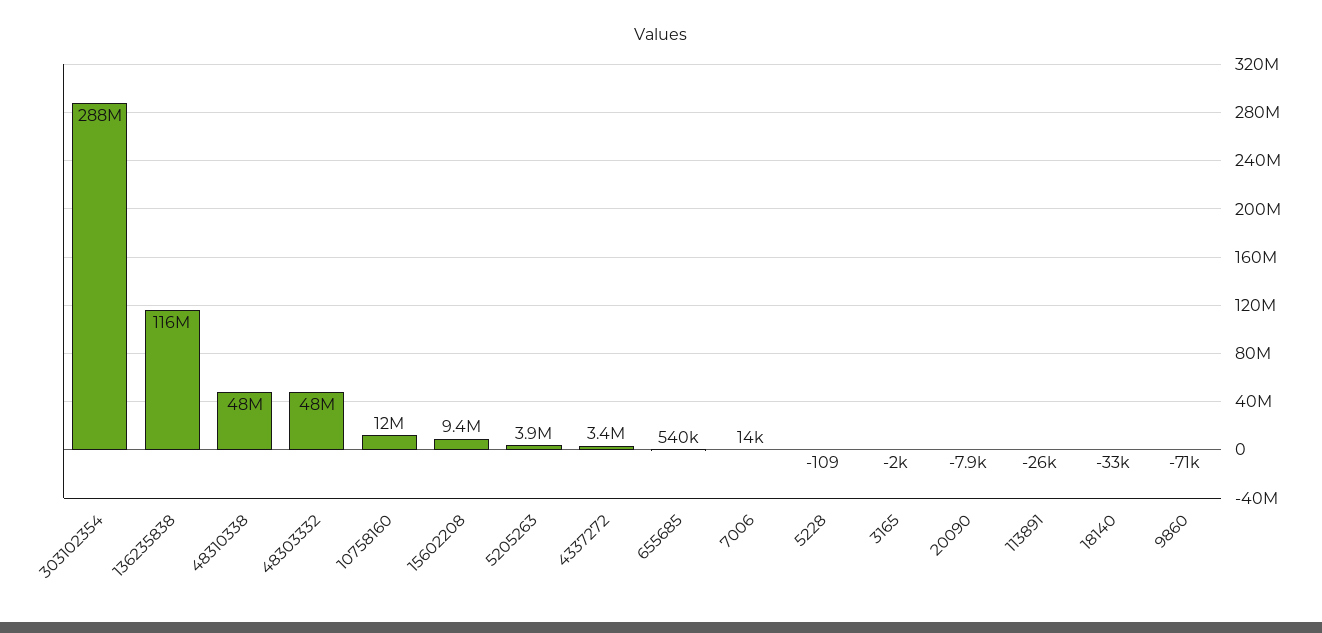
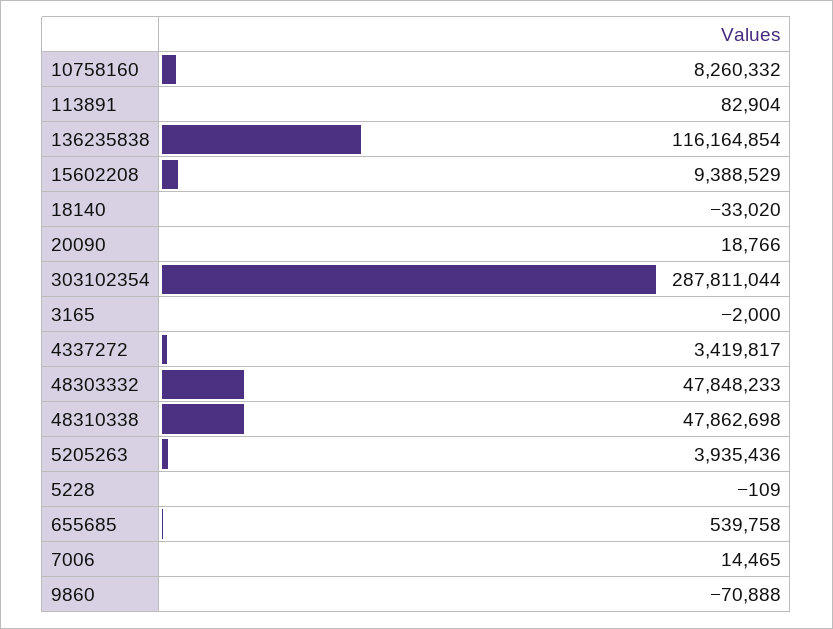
  {
    "303102354": 287811044,
    "136235838": 116164854,
    "48310338": 47862698,
    "48303332": 47848233,
-   "10758160": 12000000,
+   "10758160": 8260332,
    "15602208": 9388529,
    "5205263": 3935436,
    "4337272": 3419817,
    "655685": 539758,
    "7006": 14465,
    "5228": -109,
    "3165": -2000,
-   "20090": -7900,
+   "20090": 18766,
-   "113891": -26000,
+   "113891": 82904,
    "18140": -33020,
    "9860": -70888
  }

